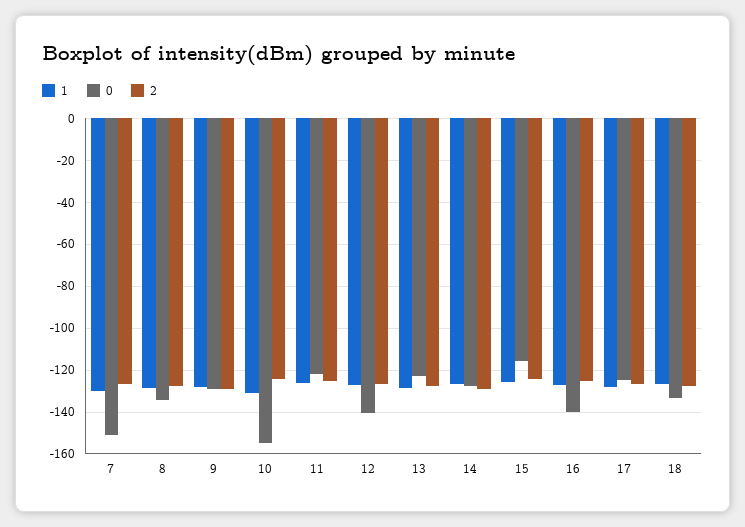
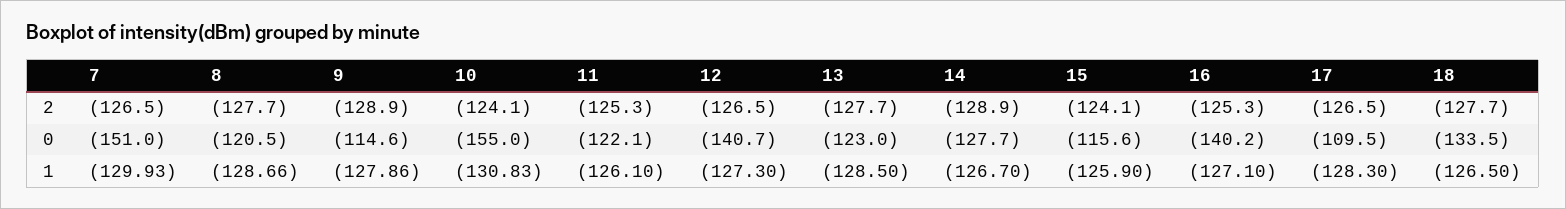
  {
    "1": {
      "7": -129.93,
      "8": -128.66,
      "9": -127.86,
      "10": -130.83,
      "11": -126.1,
      "12": -127.3,
      "13": -128.5,
      "14": -126.7,
      "15": -125.9,
      "16": -127.1,
      "17": -128.3,
      "18": -126.5
    },
    "0": {
      "7": -151,
-     "8": -135,
+     "8": -120.5,
-     "9": -130,
+     "9": -114.6,
      "10": -155,
      "11": -122.1,
      "12": -140.7,
      "13": -123,
      "14": -127.7,
      "15": -115.6,
      "16": -140.2,
-     "17": -125,
+     "17": -109.5,
      "18": -133.5
    },
    "2": {
      "7": -126.5,
      "8": -127.7,
      "9": -128.9,
      "10": -124.1,
      "11": -125.3,
      "12": -126.5,
      "13": -127.7,
      "14": -128.9,
      "15": -124.1,
      "16": -125.3,
      "17": -126.5,
      "18": -127.7
    }
  }

